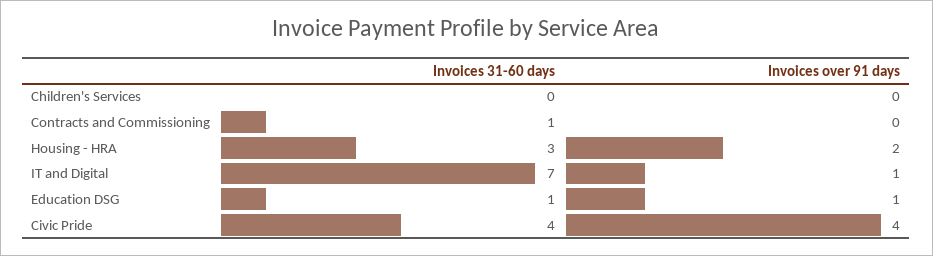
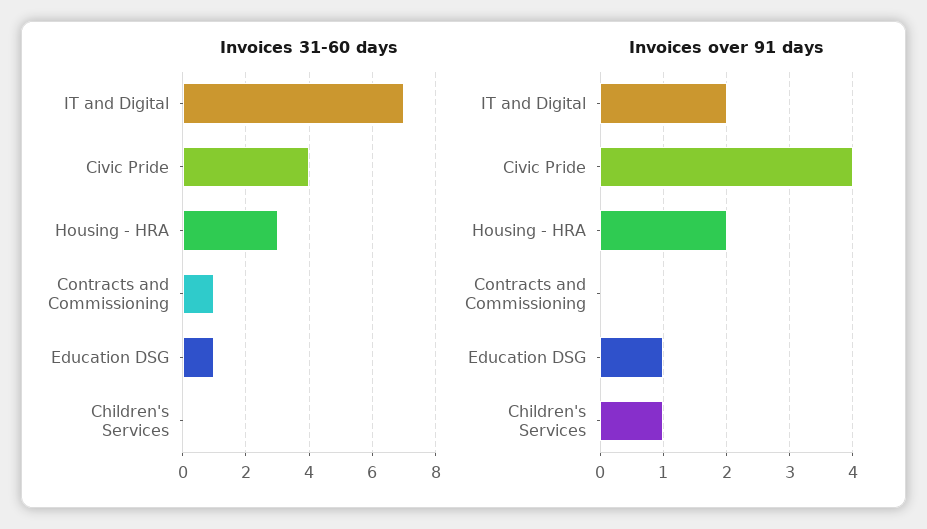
  {
    "Invoices 31-60 days": {
      "Children's Services": 0,
      "Contracts and Commissioning": 1,
      "Housing - HRA": 3,
      "IT and Digital": 7,
      "Education DSG": 1,
      "Civic Pride": 4
    },
    "Invoices over 91 days": {
-     "Children's Services": 0,
+     "Children's Services": 1,
      "Contracts and Commissioning": 0,
      "Housing - HRA": 2,
-     "IT and Digital": 1,
+     "IT and Digital": 2,
      "Education DSG": 1,
      "Civic Pride": 4
    }
  }

